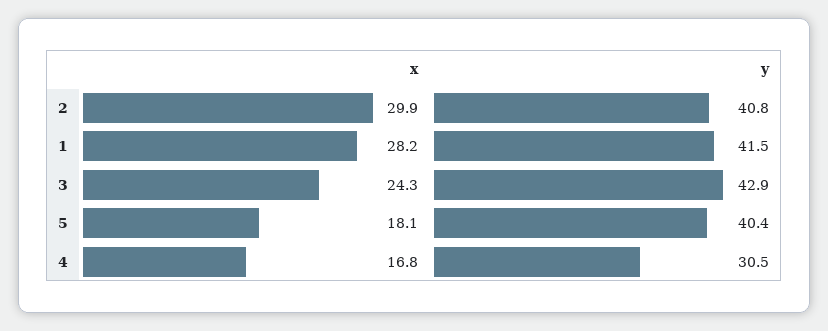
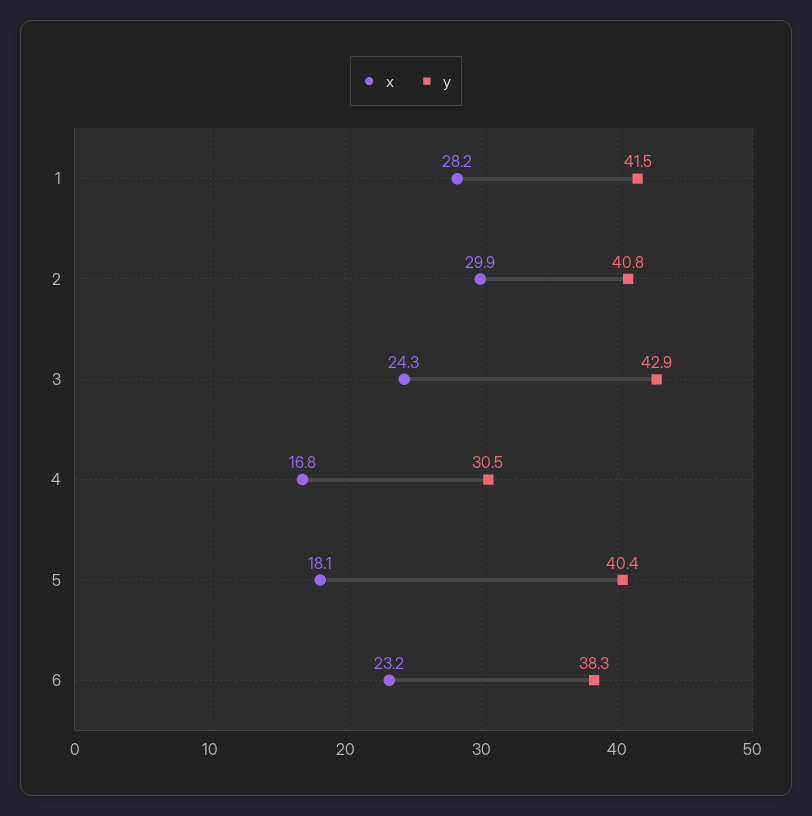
  {
    "x": {
      "2": 29.9,
      "1": 28.2,
      "3": 24.3,
      "5": 18.1,
-     "4": 16.8
+     "4": 16.8,
+     "6": 23.2
    },
    "y": {
      "2": 40.8,
      "1": 41.5,
      "3": 42.9,
      "5": 40.4,
-     "4": 30.5
+     "4": 30.5,
+     "6": 38.3
    }
  }

